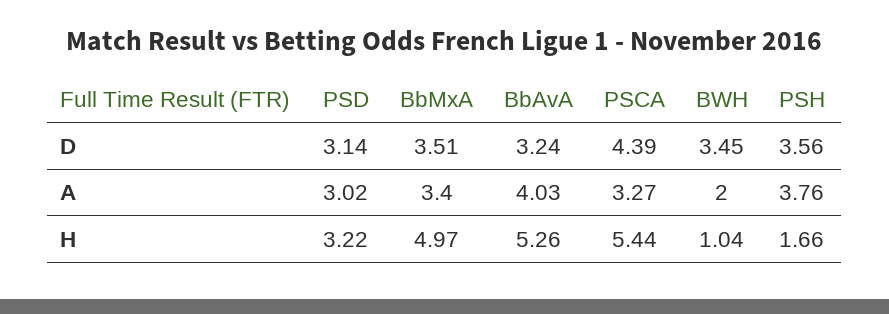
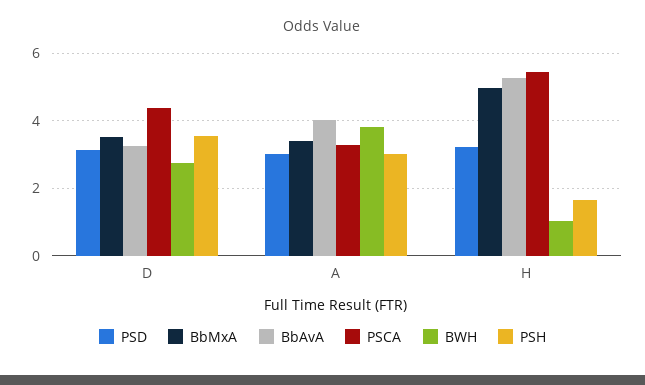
  {
    "PSD": {
      "D": 3.14,
      "A": 3.02,
      "H": 3.22
    },
    "BbMxA": {
      "D": 3.51,
      "A": 3.4,
      "H": 4.97
    },
    "BbAvA": {
      "D": 3.24,
      "A": 4.03,
      "H": 5.26
    },
    "PSCA": {
      "D": 4.39,
      "A": 3.27,
      "H": 5.44
    },
    "BWH": {
-     "D": 3.45,
+     "D": 2.8,
-     "A": 2,
+     "A": 3.8,
      "H": 1.04
    },
    "PSH": {
      "D": 3.56,
-     "A": 3.76,
+     "A": 3,
      "H": 1.66
    }
  }

